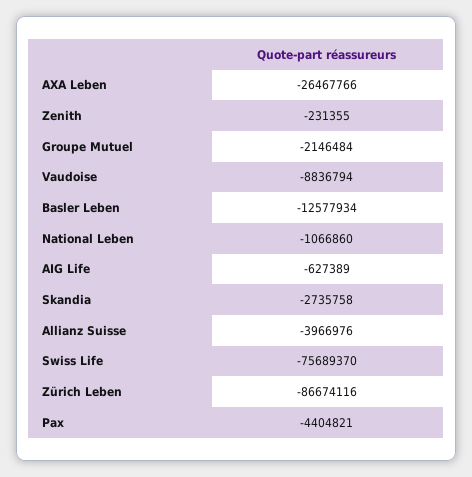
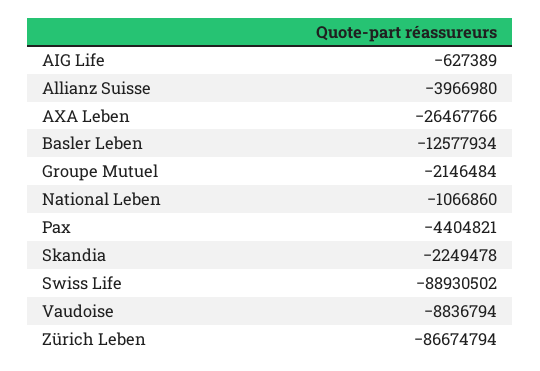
  {
    "AXA Leben": -26467766,
-   "Zenith": -231355,
    "Groupe Mutuel": -2146484,
    "Vaudoise": -8836794,
    "Basler Leben": -12577934,
    "National Leben": -1066860,
    "AIG Life": -627389,
-   "Skandia": -2735758,
+   "Skandia": -2249478,
-   "Allianz Suisse": -3966976,
+   "Allianz Suisse": -3966980,
-   "Swiss Life": -75689370,
+   "Swiss Life": -88930502,
-   "Zürich Leben": -86674116,
+   "Zürich Leben": -86674794,
    "Pax": -4404821
  }

